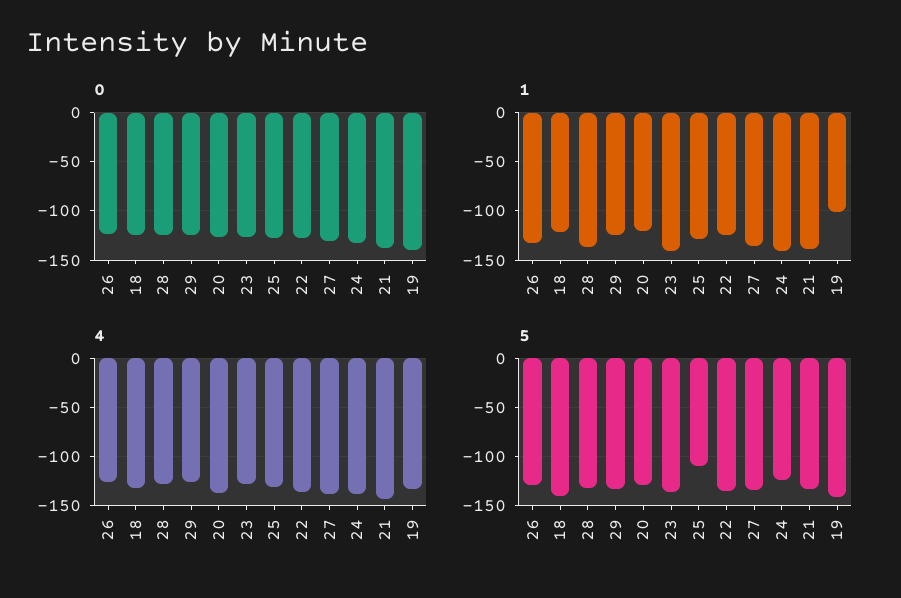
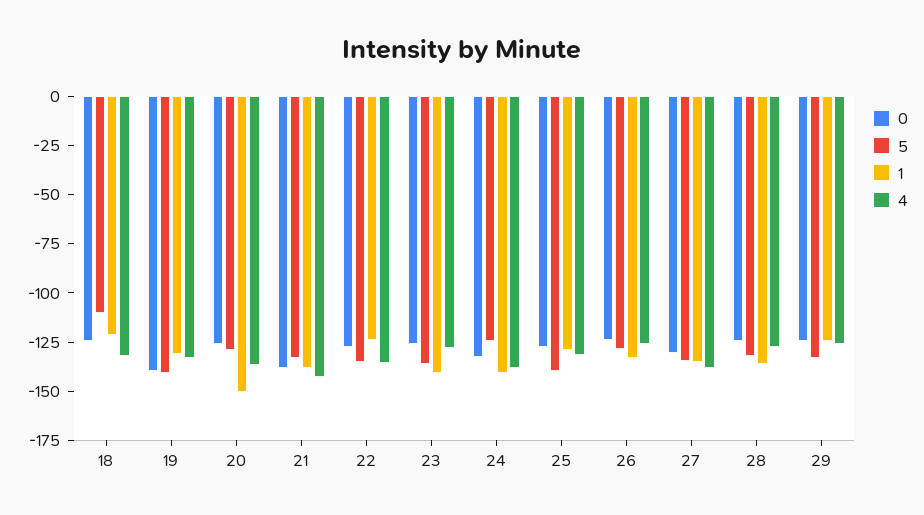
  {
    "0": {
      "26": -125,
      "18": -125,
      "28": -125,
      "29": -125,
      "20": -125,
      "23": -125,
      "25": -125,
      "22": -130,
      "27": -130,
      "24": -135,
      "21": -140,
      "19": -140
    },
    "1": {
      "26": -135,
      "18": -120,
      "28": -135,
      "29": -125,
-     "20": -120,
+     "20": -150,
      "23": -140,
      "25": -130,
      "22": -125,
      "27": -135,
      "24": -140,
      "21": -140,
-     "19": -100
+     "19": -130
    },
    "4": {
      "26": -125,
      "18": -130,
      "28": -130,
      "29": -125,
      "20": -135,
      "23": -130,
      "25": -130,
      "22": -135,
      "27": -140,
      "24": -140,
      "21": -145,
      "19": -135
    },
    "5": {
      "26": -130,
-     "18": -140,
+     "18": -110,
      "28": -130,
      "29": -135,
      "20": -130,
      "23": -135,
-     "25": -110,
+     "25": -140,
      "22": -135,
      "27": -135,
      "24": -125,
      "21": -135,
      "19": -140
    }
  }

